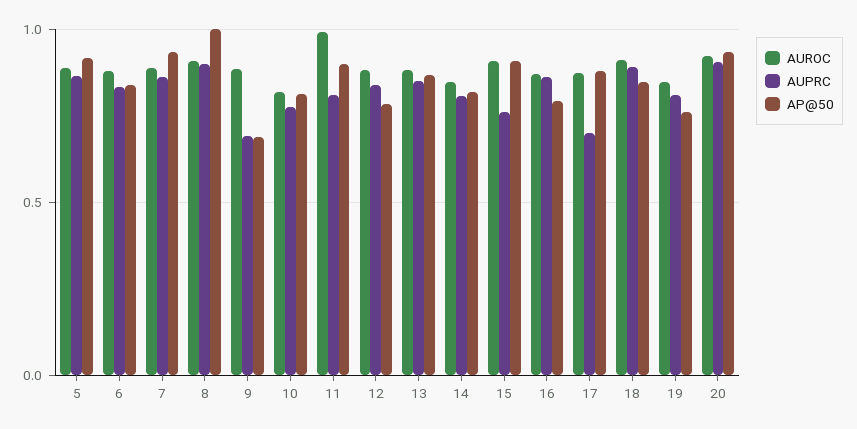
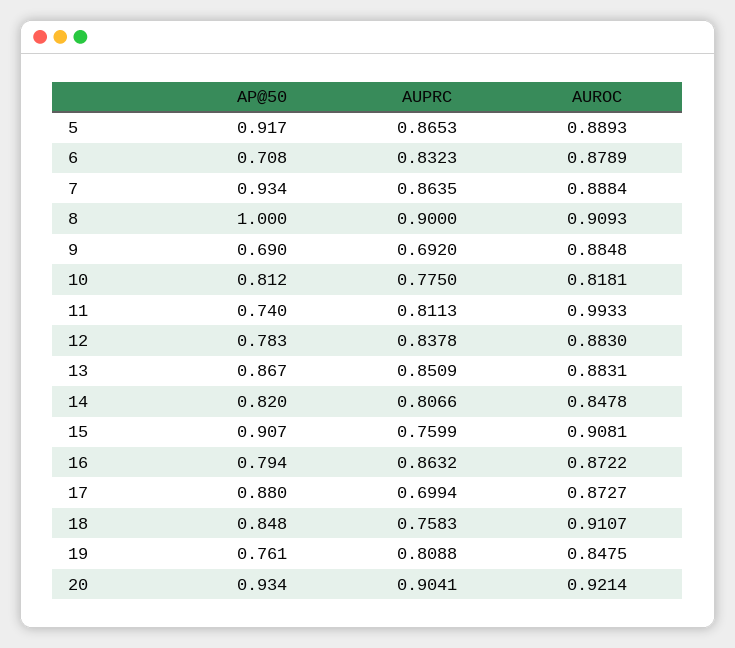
  {
    "AUROC": {
      "5": 0.8893,
      "6": 0.8789,
      "7": 0.8884,
      "8": 0.9093,
      "9": 0.8848,
      "10": 0.8181,
      "11": 0.9933,
      "12": 0.883,
      "13": 0.8831,
      "14": 0.8478,
      "15": 0.9081,
      "16": 0.8722,
      "17": 0.8727,
      "18": 0.9107,
      "19": 0.8475,
      "20": 0.9214
    },
    "AUPRC": {
      "5": 0.8653,
      "6": 0.8323,
      "7": 0.8635,
      "8": 0.9,
      "9": 0.692,
      "10": 0.775,
      "11": 0.8113,
      "12": 0.8378,
      "13": 0.8509,
      "14": 0.8066,
      "15": 0.7599,
      "16": 0.8632,
      "17": 0.6994,
-     "18": 0.9,
+     "18": 0.7583,
      "19": 0.8088,
      "20": 0.9041
    },
    "AP@50": {
      "5": 0.917,
-     "6": 0.85,
+     "6": 0.708,
      "7": 0.934,
      "8": 1,
      "9": 0.69,
      "10": 0.812,
-     "11": 0.9,
+     "11": 0.74,
      "12": 0.783,
      "13": 0.867,
      "14": 0.82,
      "15": 0.907,
      "16": 0.794,
      "17": 0.88,
      "18": 0.848,
      "19": 0.761,
      "20": 0.934
    }
  }

